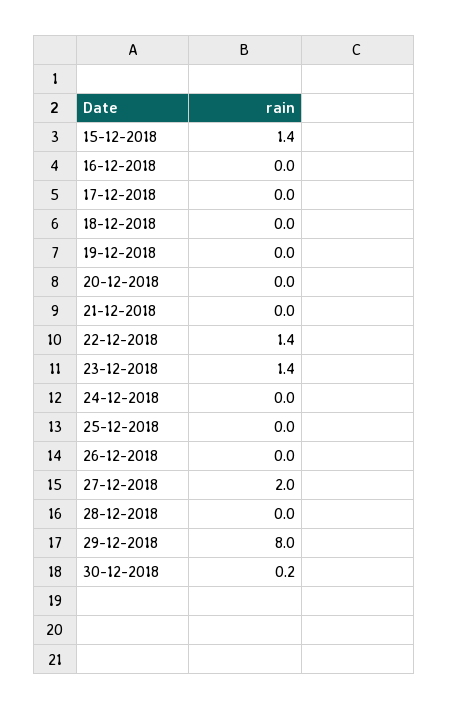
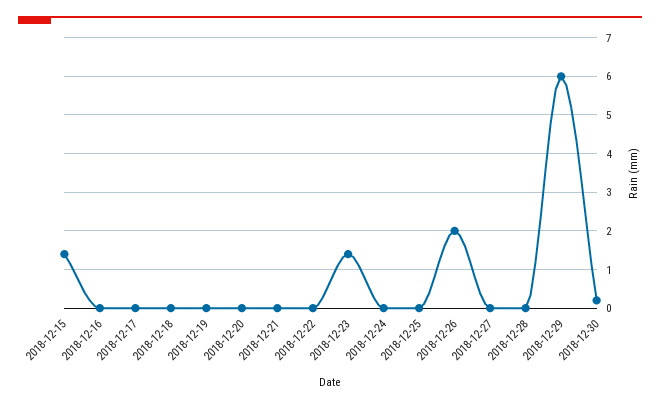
  {
    "15-12-2018": 1.4,
    "16-12-2018": 0,
    "17-12-2018": 0,
    "18-12-2018": 0,
    "19-12-2018": 0,
    "20-12-2018": 0,
    "21-12-2018": 0,
-   "22-12-2018": 1.4,
+   "22-12-2018": 0,
    "23-12-2018": 1.4,
    "24-12-2018": 0,
    "25-12-2018": 0,
-   "26-12-2018": 0,
+   "26-12-2018": 2,
-   "27-12-2018": 2,
+   "27-12-2018": 0,
    "28-12-2018": 0,
-   "29-12-2018": 8,
+   "29-12-2018": 6,
    "30-12-2018": 0.2
  }

